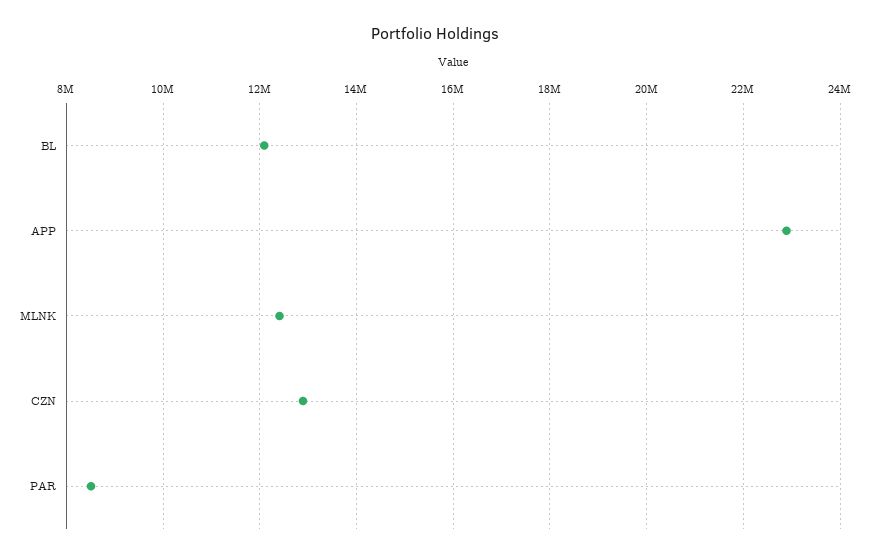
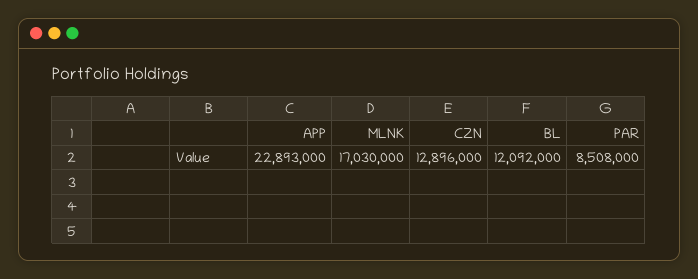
  {
    "BL": 12092000,
    "APP": 22893000,
-   "MLNK": 12400000,
+   "MLNK": 17030000,
    "CZN": 12896000,
    "PAR": 8508000
  }

